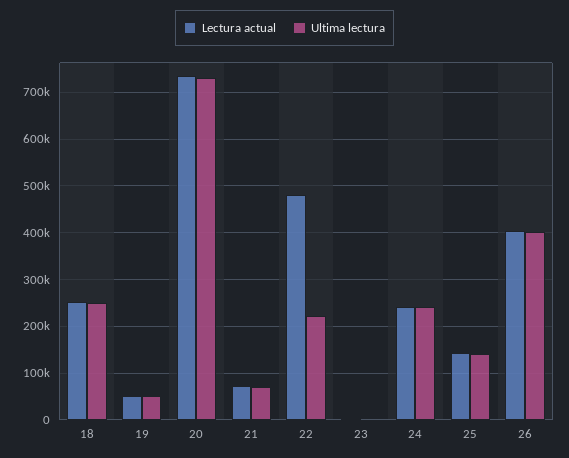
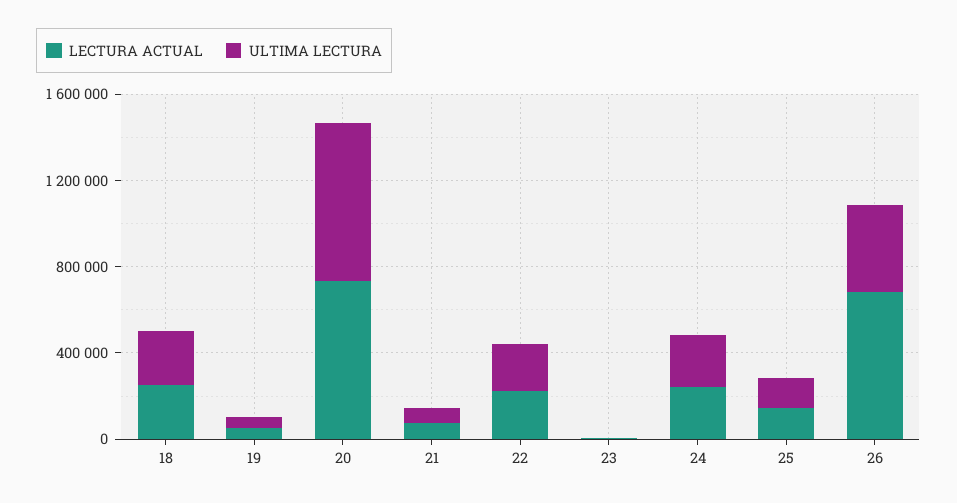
  {
    "Lectura actual": {
      "18": 260000,
      "19": 60000,
      "20": 740000,
      "21": 80000,
-     "22": 480000,
+     "22": 200000,
      "23": 0,
      "24": 240000,
      "25": 140000,
-     "26": 400000
+     "26": 700000
    },
    "Ultima lectura": {
      "18": 240000,
      "19": 60000,
      "20": 740000,
      "21": 80000,
      "22": 220000,
      "23": 0,
      "24": 240000,
      "25": 140000,
      "26": 400000
    }
  }

